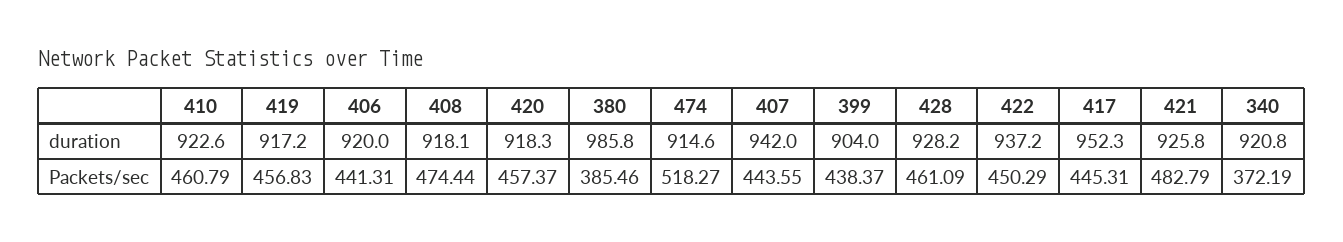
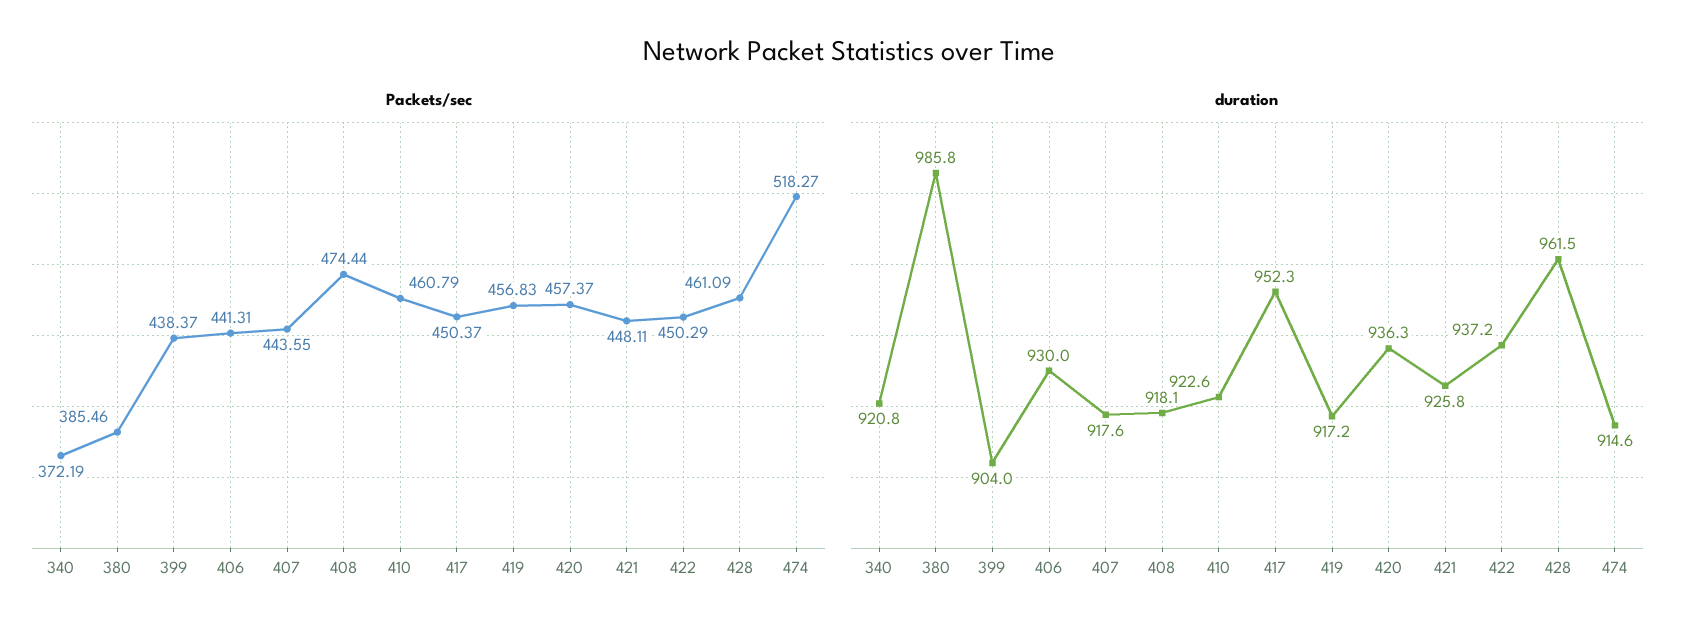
  {
    "duration": {
      "410": 922.6,
      "419": 917.2,
-     "406": 920,
+     "406": 930,
      "408": 918.1,
-     "420": 918.3,
+     "420": 936.3,
      "380": 985.8,
      "474": 914.6,
-     "407": 942,
+     "407": 917.6,
      "399": 904,
-     "428": 928.2,
+     "428": 961.5,
      "422": 937.2,
      "417": 952.3,
      "421": 925.8,
      "340": 920.8
    },
    "Packets/sec": {
      "410": 460.79,
      "419": 456.83,
      "406": 441.31,
      "408": 474.44,
      "420": 457.37,
      "380": 385.46,
      "474": 518.27,
      "407": 443.55,
      "399": 438.37,
      "428": 461.09,
      "422": 450.29,
-     "417": 445.31,
+     "417": 450.37,
-     "421": 482.79,
+     "421": 448.11,
      "340": 372.19
    }
  }

